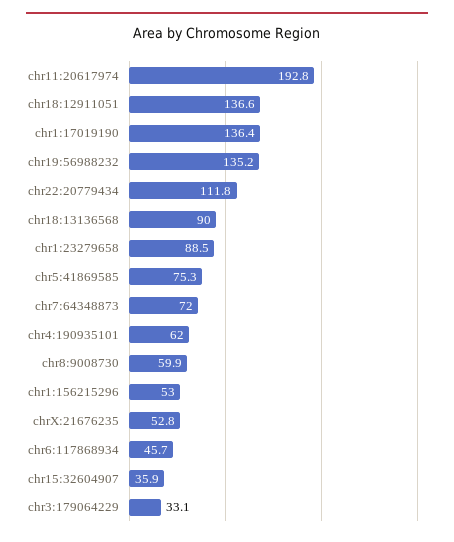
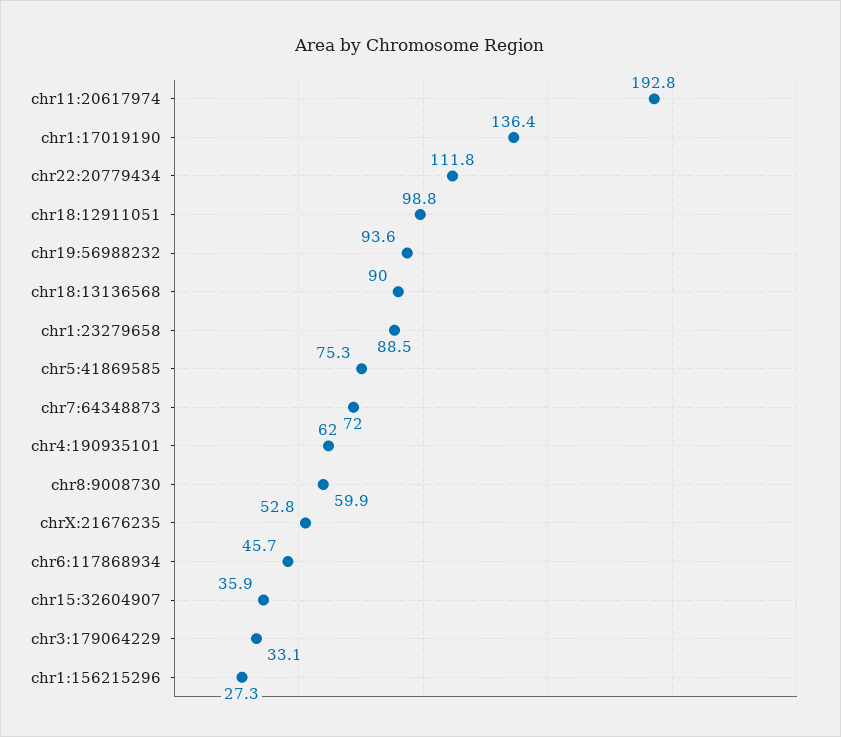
  {
    "chr11:20617974": 192.8,
-   "chr18:12911051": 136.6,
+   "chr18:12911051": 98.8,
    "chr1:17019190": 136.4,
-   "chr19:56988232": 135.2,
+   "chr19:56988232": 93.6,
    "chr22:20779434": 111.8,
    "chr18:13136568": 90,
    "chr1:23279658": 88.5,
    "chr5:41869585": 75.3,
    "chr7:64348873": 72,
    "chr4:190935101": 62,
    "chr8:9008730": 59.9,
-   "chr1:156215296": 53,
+   "chr1:156215296": 27.3,
    "chrX:21676235": 52.8,
    "chr6:117868934": 45.7,
    "chr15:32604907": 35.9,
    "chr3:179064229": 33.1
  }

